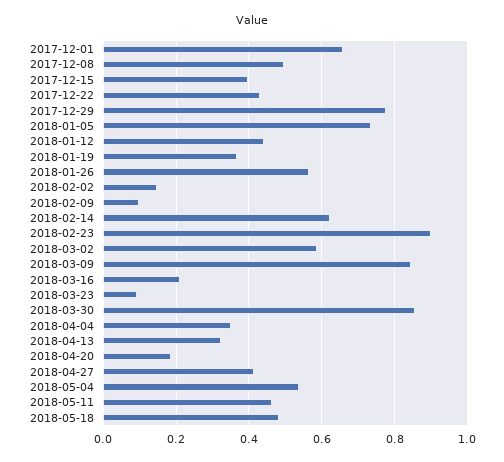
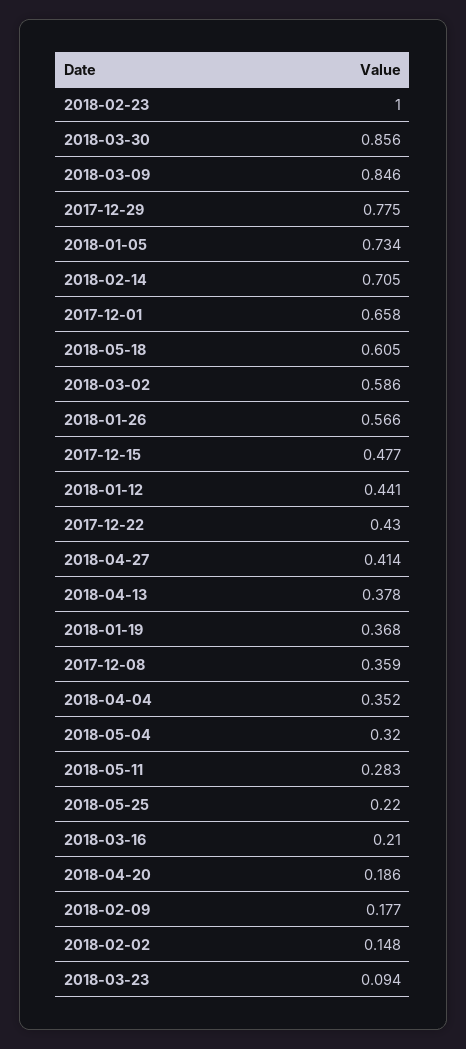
  {
    "2017-12-01": 0.658,
-   "2017-12-08": 0.5,
+   "2017-12-08": 0.359,
-   "2017-12-15": 0.4,
+   "2017-12-15": 0.477,
    "2017-12-22": 0.43,
    "2017-12-29": 0.775,
    "2018-01-05": 0.734,
    "2018-01-12": 0.441,
    "2018-01-19": 0.368,
    "2018-01-26": 0.566,
    "2018-02-02": 0.148,
-   "2018-02-09": 0.1,
+   "2018-02-09": 0.177,
-   "2018-02-14": 0.62,
+   "2018-02-14": 0.705,
-   "2018-02-23": 0.9,
+   "2018-02-23": 1,
    "2018-03-02": 0.586,
    "2018-03-09": 0.846,
    "2018-03-16": 0.21,
    "2018-03-23": 0.094,
    "2018-03-30": 0.856,
    "2018-04-04": 0.352,
-   "2018-04-13": 0.32,
+   "2018-04-13": 0.378,
    "2018-04-20": 0.186,
    "2018-04-27": 0.414,
-   "2018-05-04": 0.54,
+   "2018-05-04": 0.32,
-   "2018-05-11": 0.46,
+   "2018-05-11": 0.283,
-   "2018-05-18": 0.48
+   "2018-05-18": 0.605,
+   "2018-05-25": 0.22
  }

